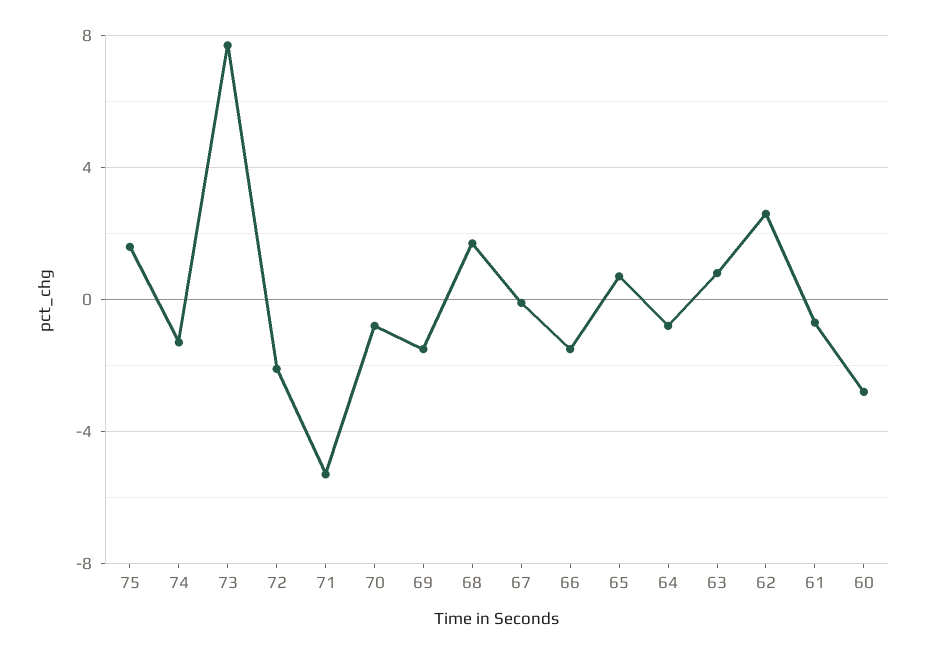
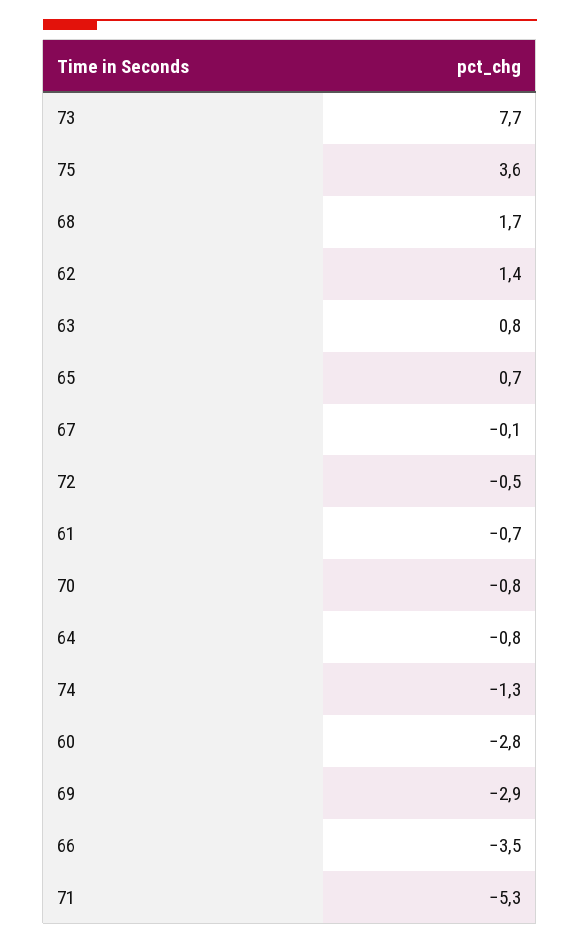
  {
-   "75": 1.5,
+   "75": 3.6,
    "74": -1.3,
    "73": 7.7,
-   "72": -2,
+   "72": -0.5,
    "71": -5.3,
    "70": -0.8,
-   "69": -1.5,
+   "69": -2.9,
    "68": 1.7,
    "67": -0.1,
-   "66": -1.5,
+   "66": -3.5,
    "65": 0.7,
    "64": -0.8,
    "63": 0.8,
-   "62": 2.5,
+   "62": 1.4,
    "61": -0.7,
    "60": -2.8
  }

